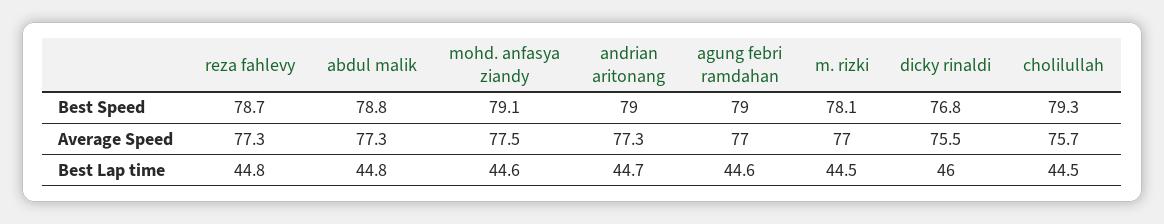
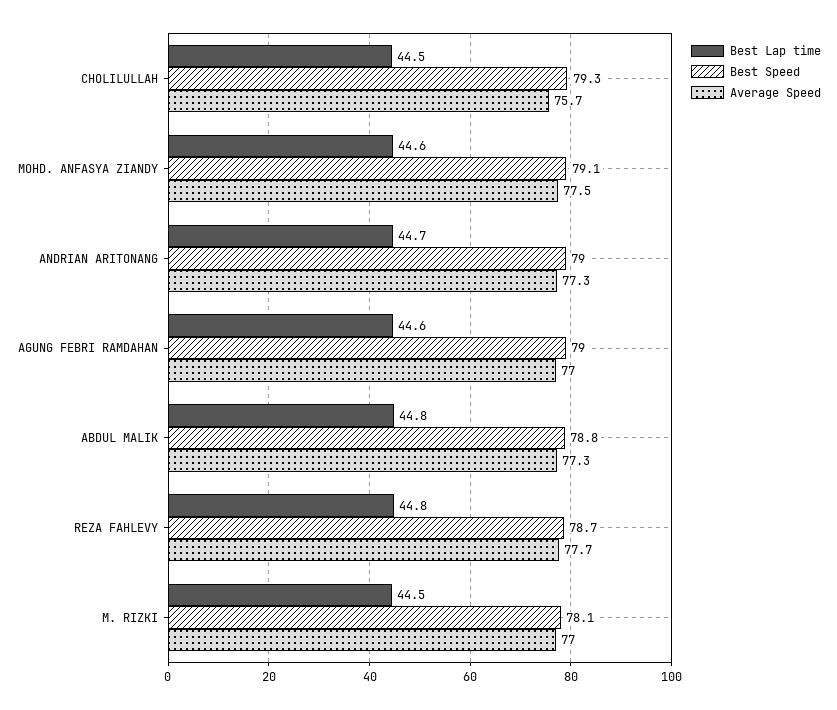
  {
    "Best Speed": {
      "reza fahlevy": 78.7,
      "abdul malik": 78.8,
      "mohd. anfasya ziandy": 79.1,
      "andrian aritonang": 79,
      "agung febri ramdahan": 79,
      "m. rizki": 78.1,
-     "dicky rinaldi": 76.8,
      "cholilullah": 79.3
    },
    "Average Speed": {
-     "reza fahlevy": 77.3,
+     "reza fahlevy": 77.7,
      "abdul malik": 77.3,
      "mohd. anfasya ziandy": 77.5,
      "andrian aritonang": 77.3,
      "agung febri ramdahan": 77,
      "m. rizki": 77,
-     "dicky rinaldi": 75.5,
      "cholilullah": 75.7
    },
    "Best Lap time": {
      "reza fahlevy": 44.8,
      "abdul malik": 44.8,
      "mohd. anfasya ziandy": 44.6,
      "andrian aritonang": 44.7,
      "agung febri ramdahan": 44.6,
      "m. rizki": 44.5,
-     "dicky rinaldi": 46,
      "cholilullah": 44.5
    }
  }

